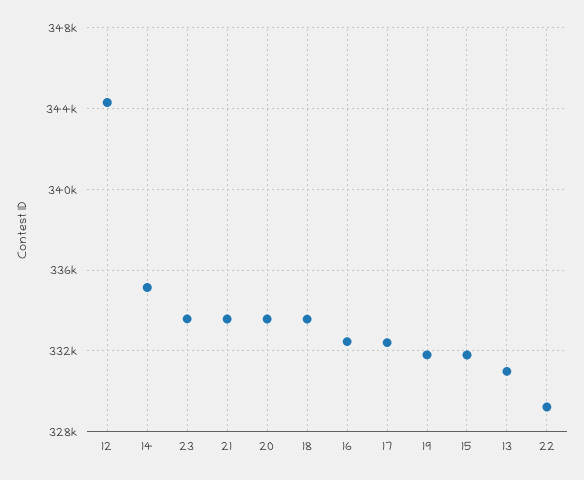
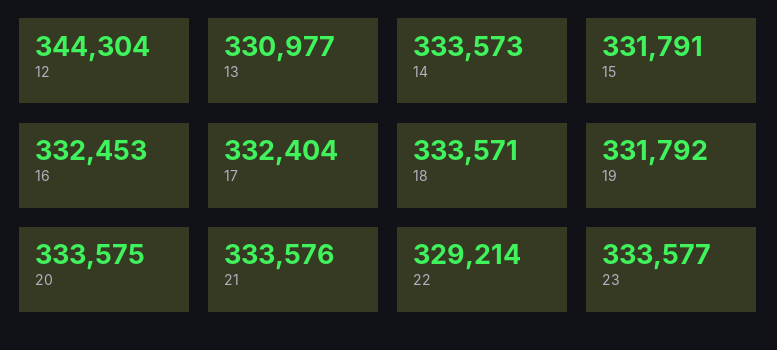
  {
    "12": 344304,
-   "14": 335000,
+   "14": 333573,
    "23": 333577,
    "21": 333576,
    "20": 333575,
    "18": 333571,
    "16": 332453,
    "17": 332404,
    "19": 331792,
    "15": 331791,
    "13": 330977,
    "22": 329214
  }

